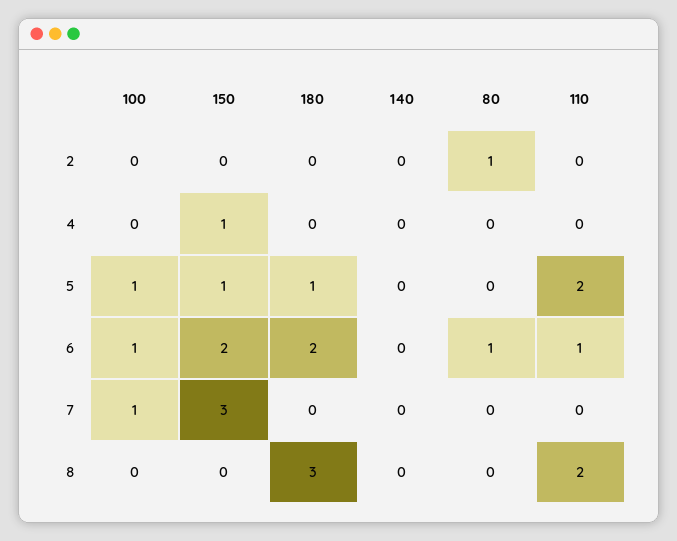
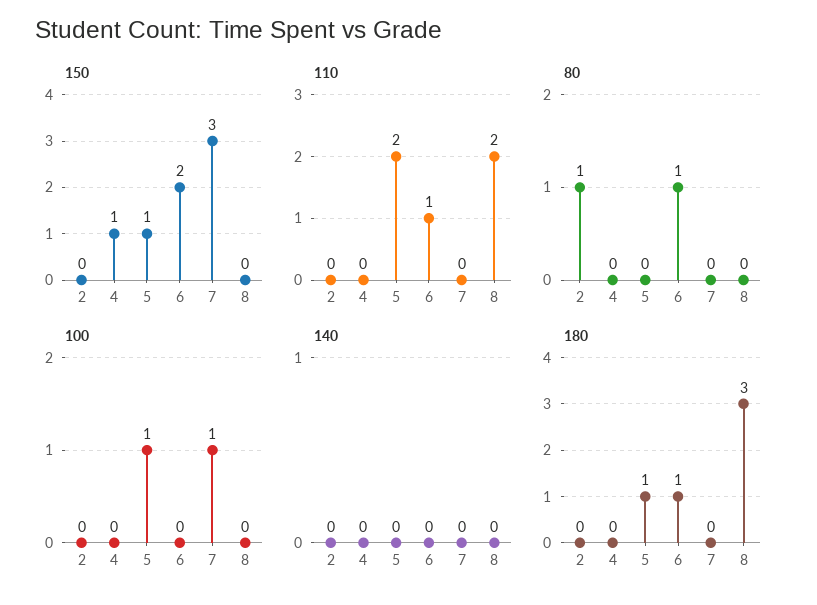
  {
    "100": {
      "2": 0,
      "4": 0,
      "5": 1,
-     "6": 1,
+     "6": 0,
      "7": 1,
      "8": 0
    },
    "150": {
      "2": 0,
      "4": 1,
      "5": 1,
      "6": 2,
      "7": 3,
      "8": 0
    },
    "180": {
      "2": 0,
      "4": 0,
      "5": 1,
-     "6": 2,
+     "6": 1,
      "7": 0,
      "8": 3
    },
    "140": {
      "2": 0,
      "4": 0,
      "5": 0,
      "6": 0,
      "7": 0,
      "8": 0
    },
    "80": {
      "2": 1,
      "4": 0,
      "5": 0,
      "6": 1,
      "7": 0,
      "8": 0
    },
    "110": {
      "2": 0,
      "4": 0,
      "5": 2,
      "6": 1,
      "7": 0,
      "8": 2
    }
  }

